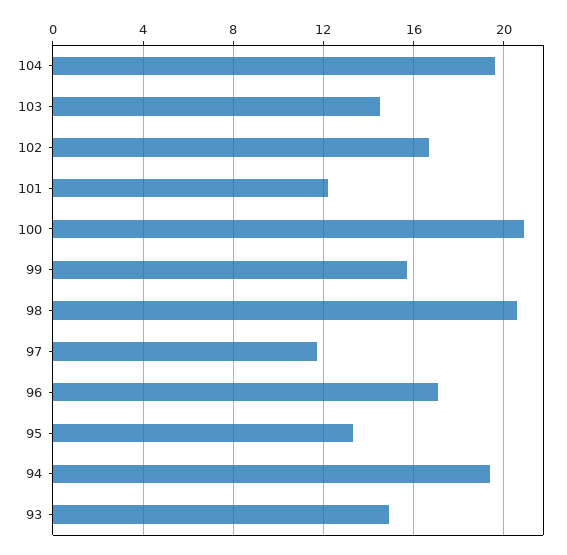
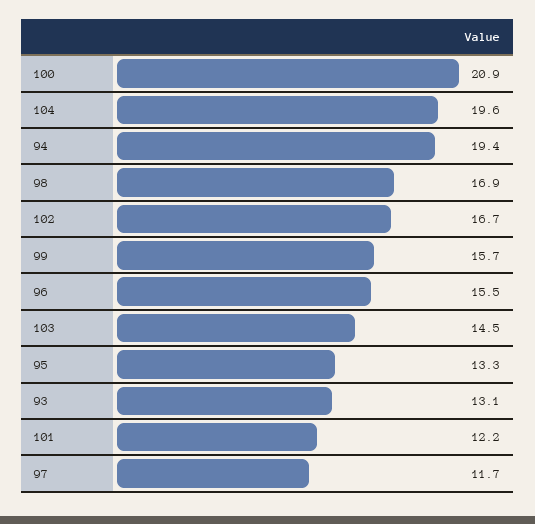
  {
    "104": 19.6,
    "103": 14.5,
    "102": 16.7,
    "101": 12.2,
    "100": 20.9,
    "99": 15.7,
-   "98": 20.5,
+   "98": 16.9,
    "97": 11.7,
-   "96": 17,
+   "96": 15.5,
    "95": 13.3,
    "94": 19.4,
-   "93": 15
+   "93": 13.1
  }

